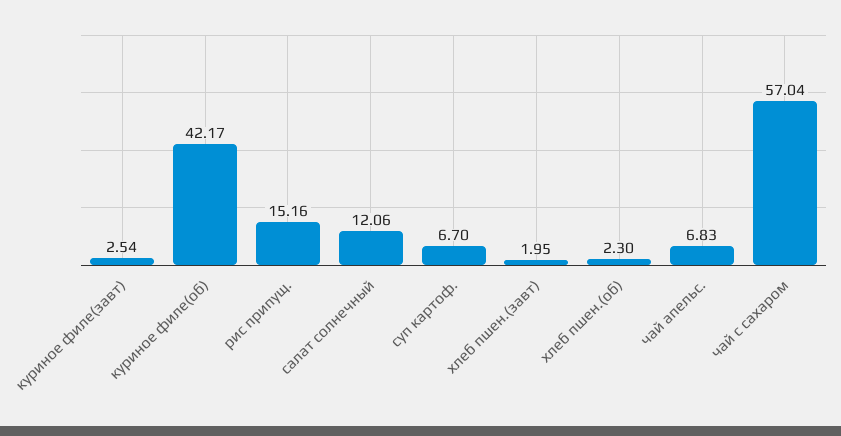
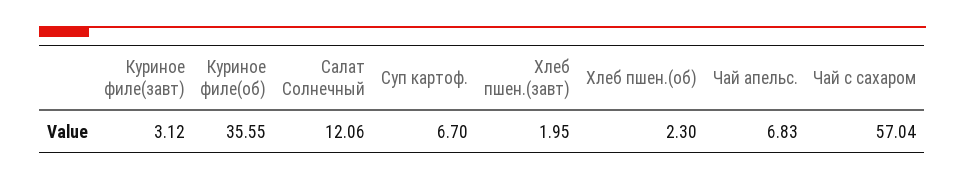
  {
-   "куриное филе(завт)": 2.54,
+   "куриное филе(завт)": 3.12,
-   "куриное филе(об)": 42.17,
+   "куриное филе(об)": 35.55,
-   "рис припущ.": 15.16,
    "салат солнечный": 12.06,
    "суп картоф.": 6.7,
    "хлеб пшен.(завт)": 1.95,
    "хлеб пшен.(об)": 2.3,
    "чай апельс.": 6.83,
    "чай с сахаром": 57.04
  }

